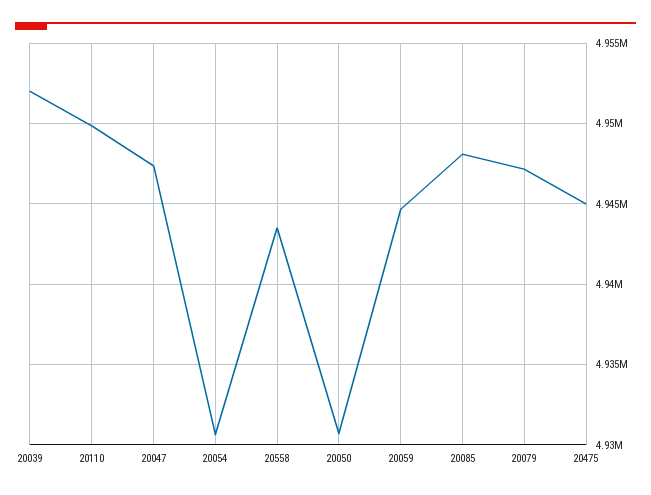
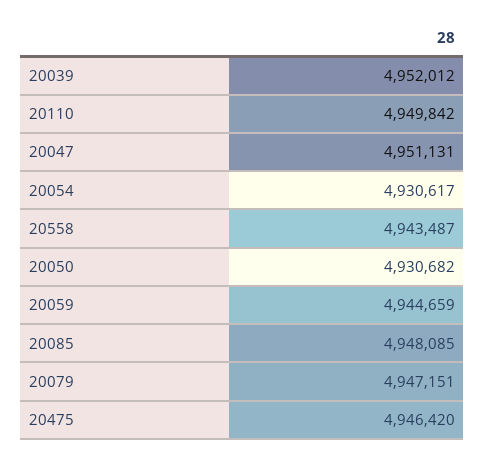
  {
    "20039": 4952012,
    "20110": 4949842,
-   "20047": 4947500,
+   "20047": 4951131,
    "20054": 4930617,
    "20558": 4943487,
    "20050": 4930682,
    "20059": 4944659,
    "20085": 4948085,
    "20079": 4947151,
-   "20475": 4945000
+   "20475": 4946420
  }

